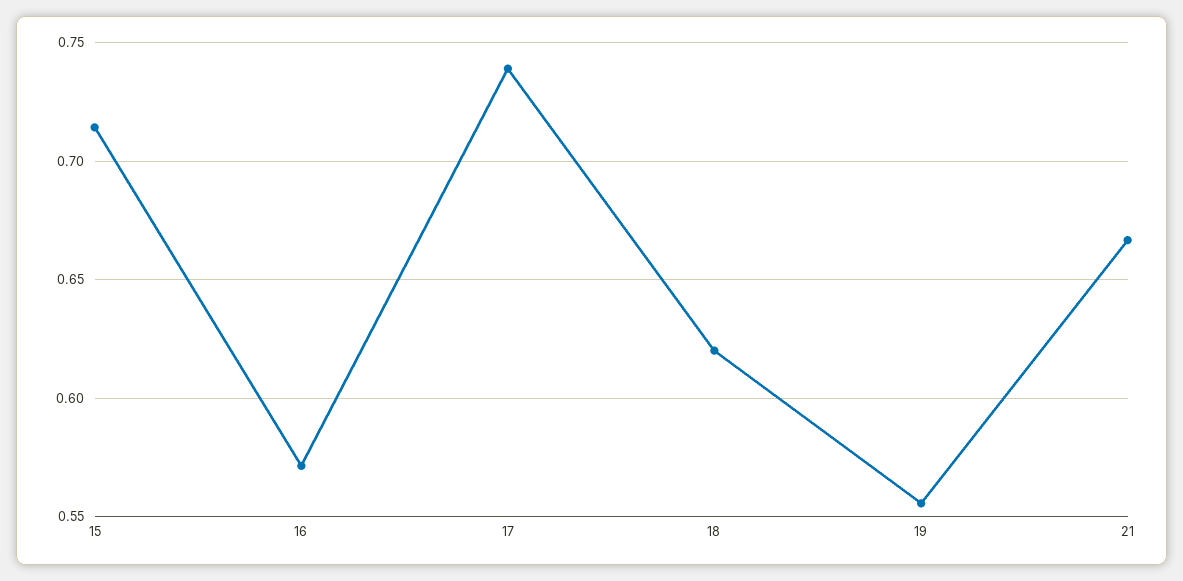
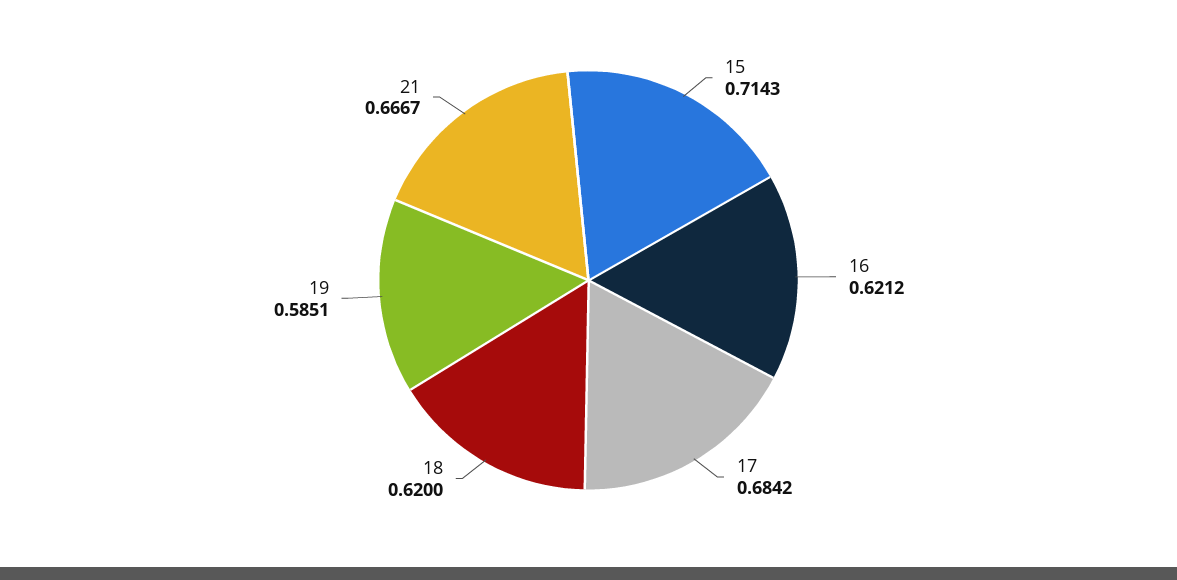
  {
    "15": 0.7143,
-   "16": 0.57,
+   "16": 0.6212,
-   "17": 0.74,
+   "17": 0.6842,
    "18": 0.62,
-   "19": 0.555,
+   "19": 0.5851,
    "21": 0.6667
  }

